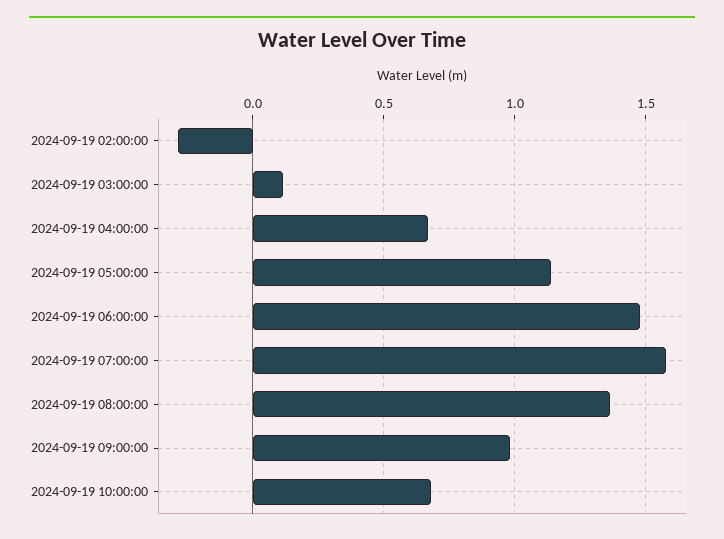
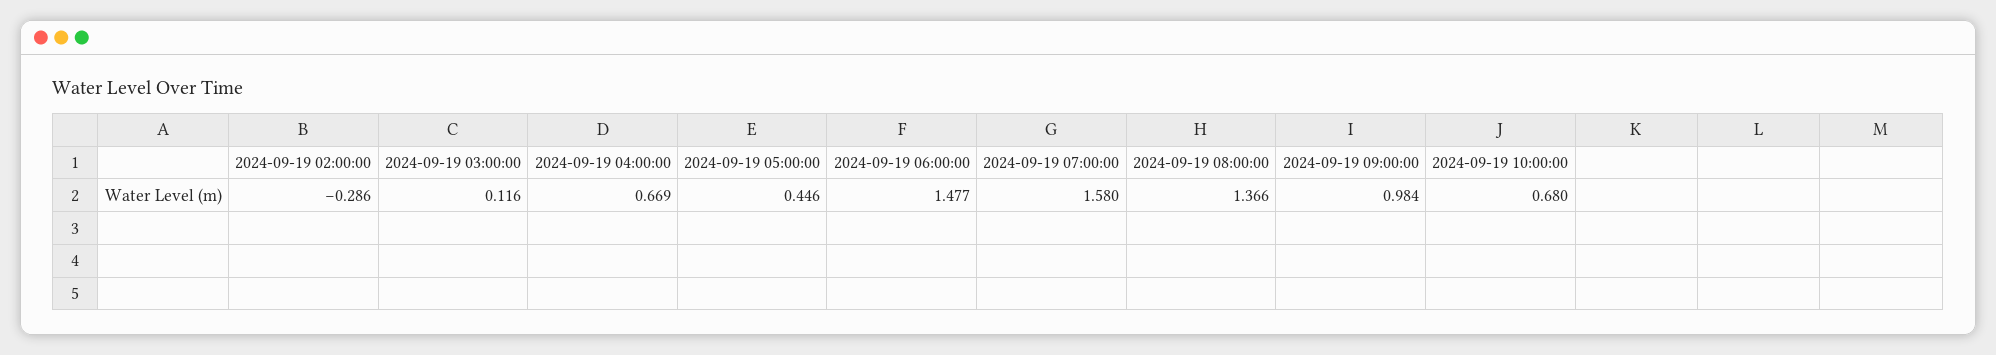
  {
    "2024-09-19 02:00:00": -0.286,
    "2024-09-19 03:00:00": 0.116,
    "2024-09-19 04:00:00": 0.669,
-   "2024-09-19 05:00:00": 1.15,
+   "2024-09-19 05:00:00": 0.446,
    "2024-09-19 06:00:00": 1.477,
    "2024-09-19 07:00:00": 1.58,
    "2024-09-19 08:00:00": 1.366,
    "2024-09-19 09:00:00": 0.984,
    "2024-09-19 10:00:00": 0.68
  }

